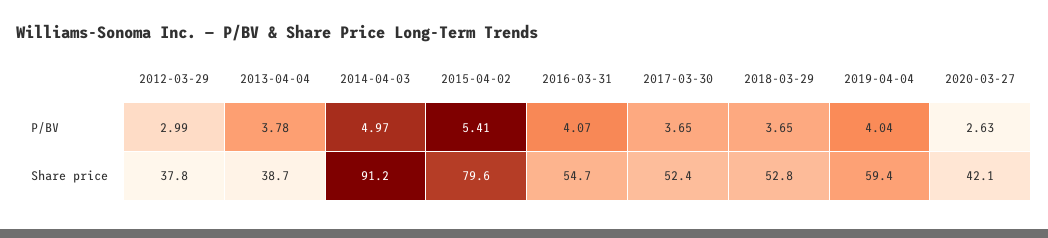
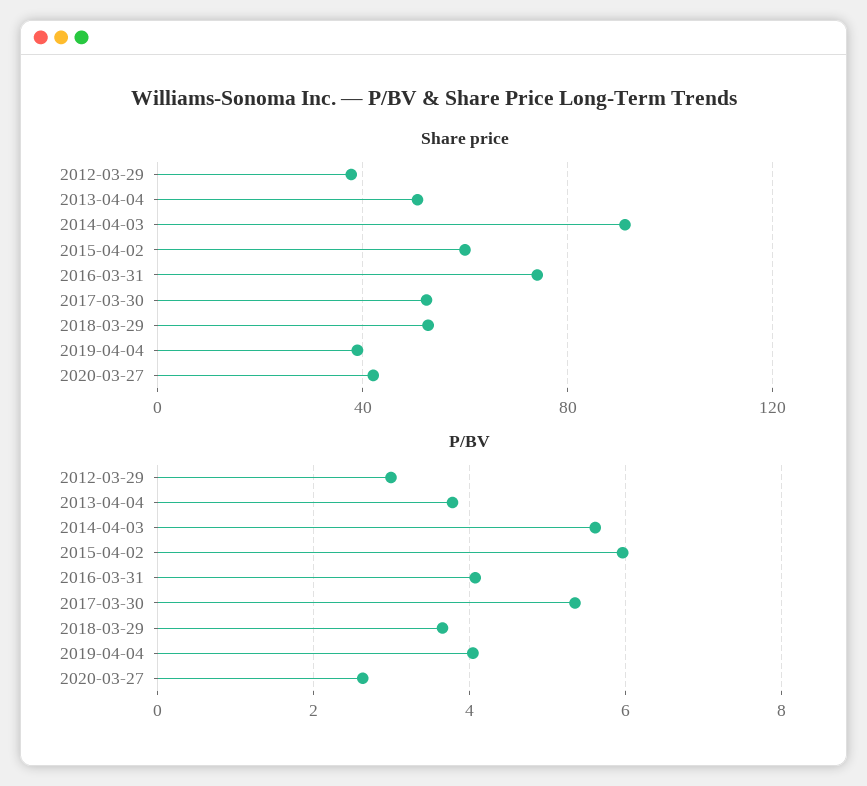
  {
    "P/BV": {
      "2012-03-29": 2.99,
      "2013-04-04": 3.78,
-     "2014-04-03": 4.97,
+     "2014-04-03": 5.6,
-     "2015-04-02": 5.41,
+     "2015-04-02": 6,
      "2016-03-31": 4.07,
-     "2017-03-30": 3.65,
+     "2017-03-30": 5.4,
      "2018-03-29": 3.65,
      "2019-04-04": 4.04,
      "2020-03-27": 2.63
    },
    "Share price": {
      "2012-03-29": 37.8,
-     "2013-04-04": 38.7,
+     "2013-04-04": 50,
      "2014-04-03": 91.2,
-     "2015-04-02": 79.6,
+     "2015-04-02": 60,
-     "2016-03-31": 54.7,
+     "2016-03-31": 75,
      "2017-03-30": 52.4,
      "2018-03-29": 52.8,
-     "2019-04-04": 59.4,
+     "2019-04-04": 40,
      "2020-03-27": 42.1
    }
  }

